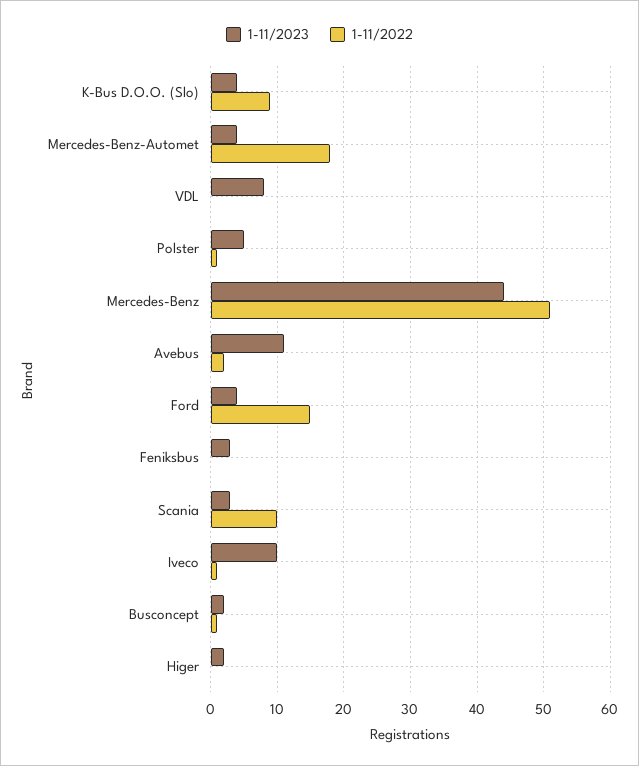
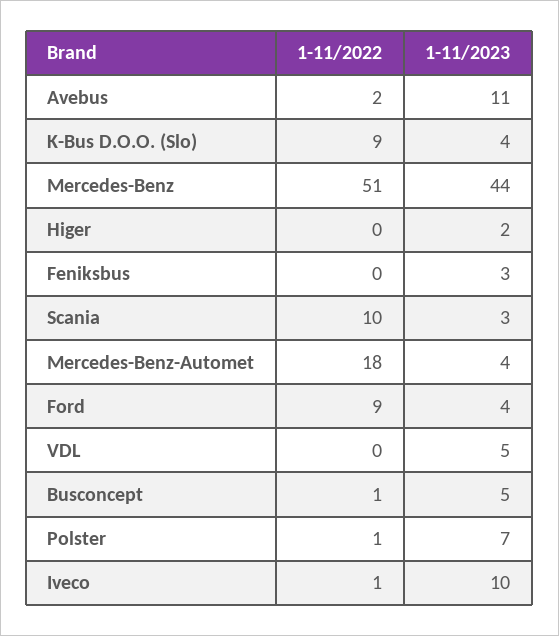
  {
    "1-11/2023": {
      "K-Bus D.O.O. (Slo)": 4,
      "Mercedes-Benz-Automet": 4,
-     "VDL": 8,
+     "VDL": 5,
-     "Polster": 5,
+     "Polster": 7,
      "Mercedes-Benz": 44,
      "Avebus": 11,
      "Ford": 4,
      "Feniksbus": 3,
      "Scania": 3,
      "Iveco": 10,
-     "Busconcept": 2,
+     "Busconcept": 5,
      "Higer": 2
    },
    "1-11/2022": {
      "K-Bus D.O.O. (Slo)": 9,
      "Mercedes-Benz-Automet": 18,
      "VDL": 0,
      "Polster": 1,
      "Mercedes-Benz": 51,
      "Avebus": 2,
-     "Ford": 15,
+     "Ford": 9,
      "Feniksbus": 0,
      "Scania": 10,
      "Iveco": 1,
      "Busconcept": 1,
      "Higer": 0
    }
  }

